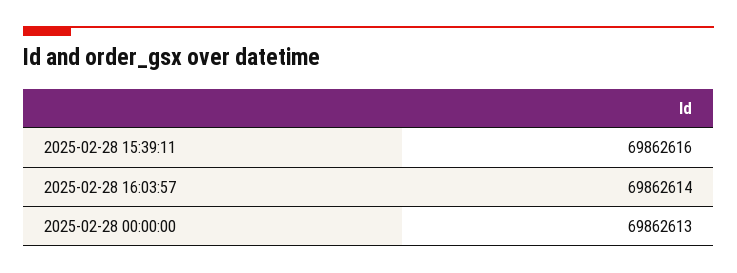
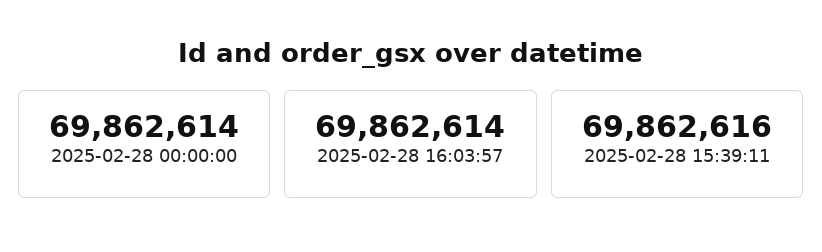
  {
    "2025-02-28 15:39:11": 69862616,
    "2025-02-28 16:03:57": 69862614,
-   "2025-02-28 00:00:00": 69862613
+   "2025-02-28 00:00:00": 69862614
  }

